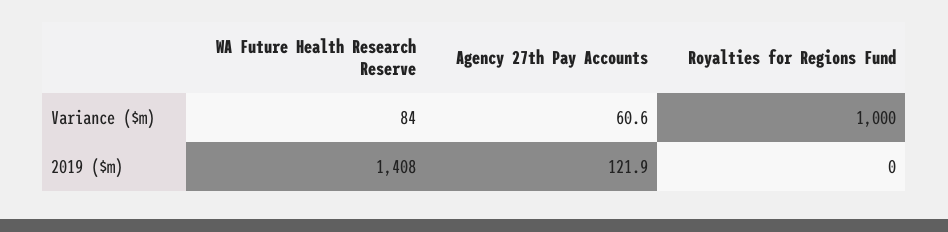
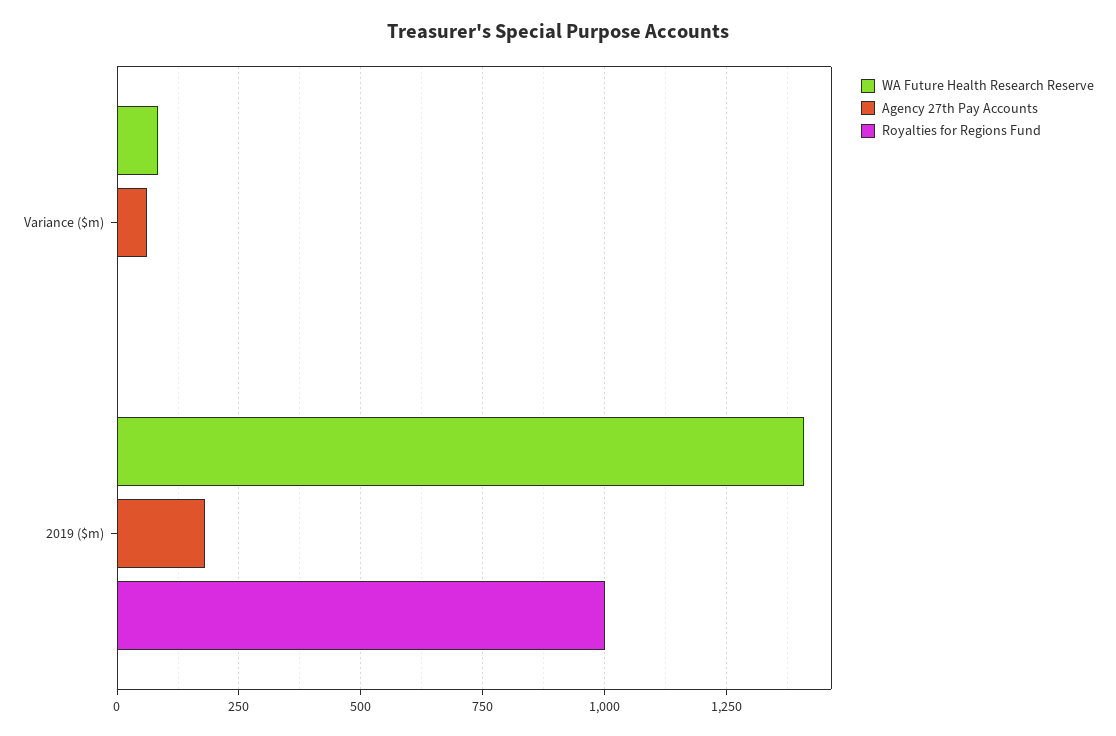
  {
    "WA Future Health Research Reserve": {
      "Variance ($m)": 84,
      "2019 ($m)": 1408
    },
    "Agency 27th Pay Accounts": {
      "Variance ($m)": 60.6,
-     "2019 ($m)": 121.9
+     "2019 ($m)": 175
    },
    "Royalties for Regions Fund": {
-     "Variance ($m)": 1000,
+     "Variance ($m)": 0,
-     "2019 ($m)": 0
+     "2019 ($m)": 1000
    }
  }

